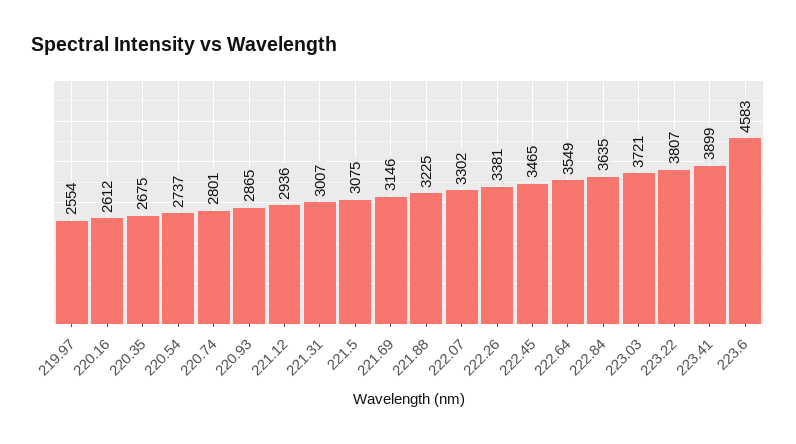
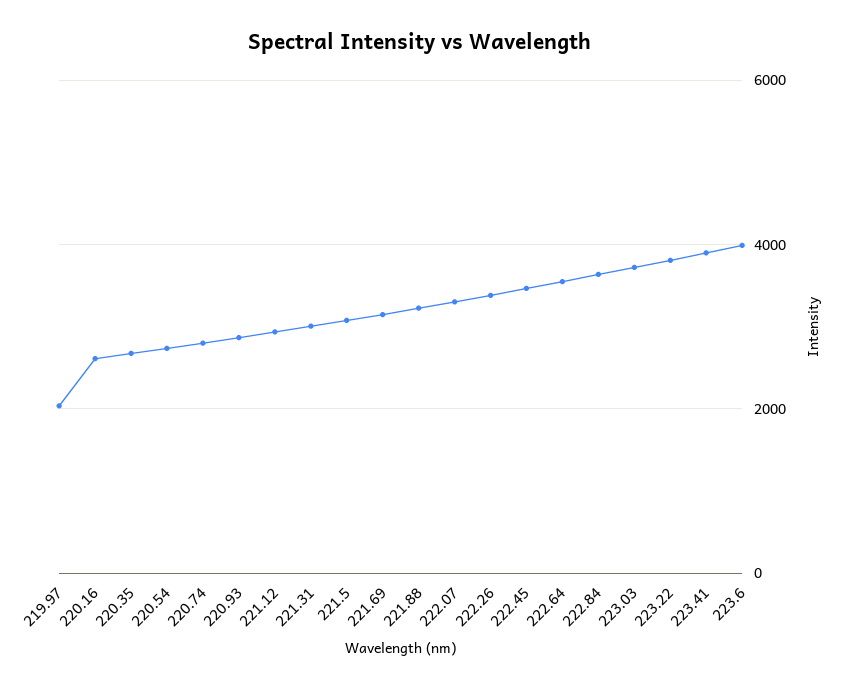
  {
-   "219.97": 2554,
+   "219.97": 2000,
    "220.16": 2612,
    "220.35": 2675,
    "220.54": 2737,
    "220.74": 2801,
    "220.93": 2865,
    "221.12": 2936,
    "221.31": 3007,
    "221.5": 3075,
    "221.69": 3146,
    "221.88": 3225,
    "222.07": 3302,
    "222.26": 3381,
    "222.45": 3465,
    "222.64": 3549,
    "222.84": 3635,
    "223.03": 3721,
    "223.22": 3807,
    "223.41": 3899,
-   "223.6": 4583
+   "223.6": 4000
  }

